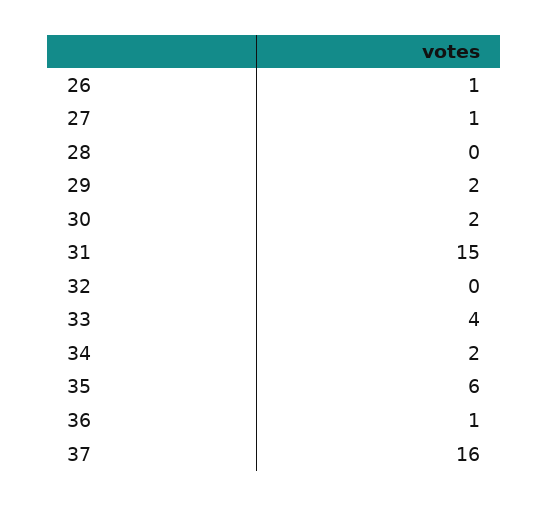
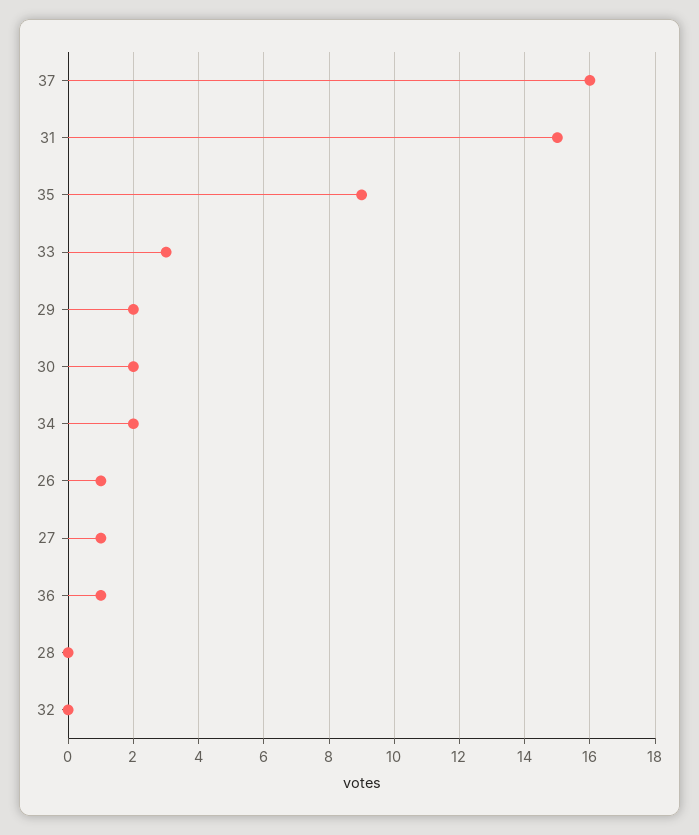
  {
    "26": 1,
    "27": 1,
    "28": 0,
    "29": 2,
    "30": 2,
    "31": 15,
    "32": 0,
-   "33": 4,
+   "33": 3,
    "34": 2,
-   "35": 6,
+   "35": 9,
    "36": 1,
    "37": 16
  }

